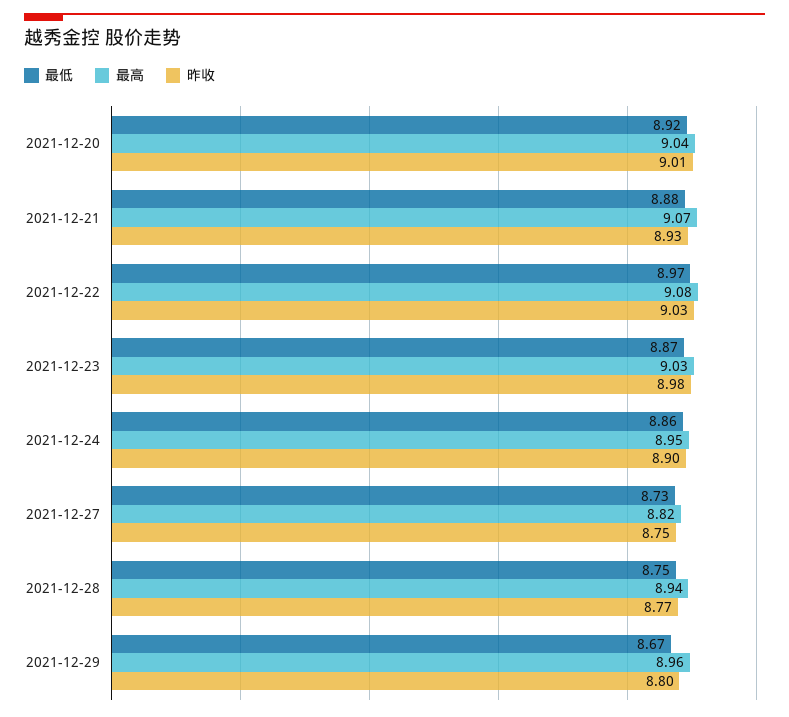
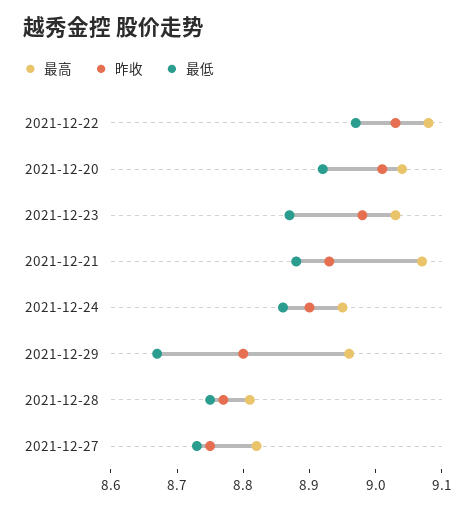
  {
    "最低": {
      "2021-12-20": 8.92,
      "2021-12-21": 8.88,
      "2021-12-22": 8.97,
      "2021-12-23": 8.87,
      "2021-12-24": 8.86,
      "2021-12-27": 8.73,
      "2021-12-28": 8.75,
      "2021-12-29": 8.67
    },
    "最高": {
      "2021-12-20": 9.04,
      "2021-12-21": 9.07,
      "2021-12-22": 9.08,
      "2021-12-23": 9.03,
      "2021-12-24": 8.95,
      "2021-12-27": 8.82,
-     "2021-12-28": 8.94,
+     "2021-12-28": 8.8,
      "2021-12-29": 8.96
    },
    "昨收": {
      "2021-12-20": 9.01,
      "2021-12-21": 8.93,
      "2021-12-22": 9.03,
      "2021-12-23": 8.98,
      "2021-12-24": 8.9,
      "2021-12-27": 8.75,
      "2021-12-28": 8.77,
      "2021-12-29": 8.8
    }
  }

